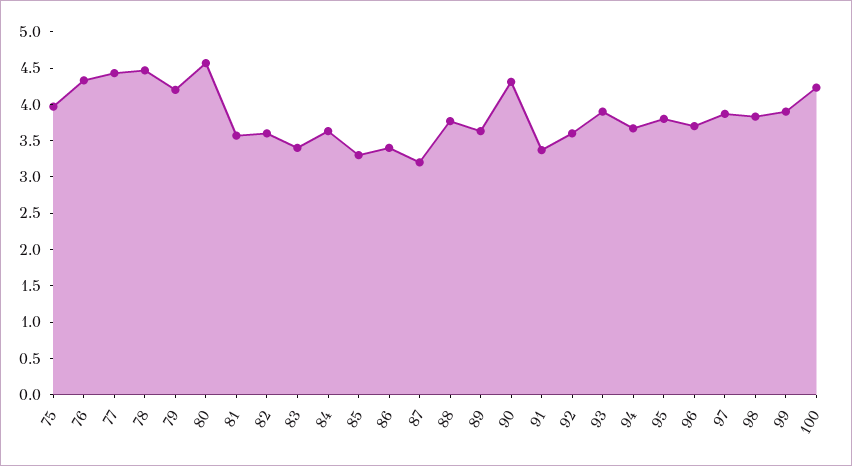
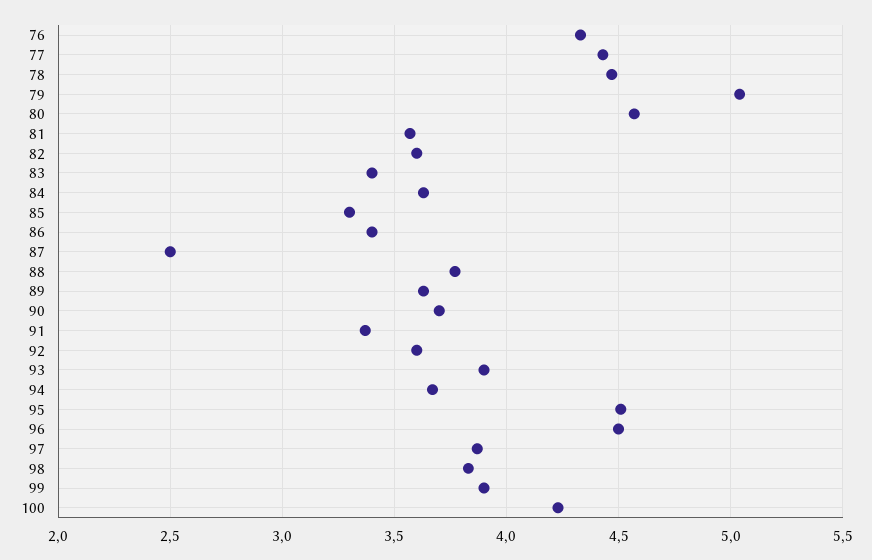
  {
-   "75": 4,
    "76": 4.35,
    "77": 4.45,
    "78": 4.45,
-   "79": 4.25,
+   "79": 5.05,
    "80": 4.55,
    "81": 3.55,
    "82": 3.6,
    "83": 3.4,
    "84": 3.65,
    "85": 3.3,
    "86": 3.4,
-   "87": 3.25,
+   "87": 2.5,
    "88": 3.75,
    "89": 3.65,
-   "90": 4.25,
+   "90": 3.7,
    "91": 3.35,
    "92": 3.6,
    "93": 3.9,
    "94": 3.65,
-   "95": 3.75,
+   "95": 4.5,
-   "96": 3.75,
+   "96": 4.5,
    "97": 3.85,
    "98": 3.85,
    "99": 3.9,
    "100": 4.25
  }

